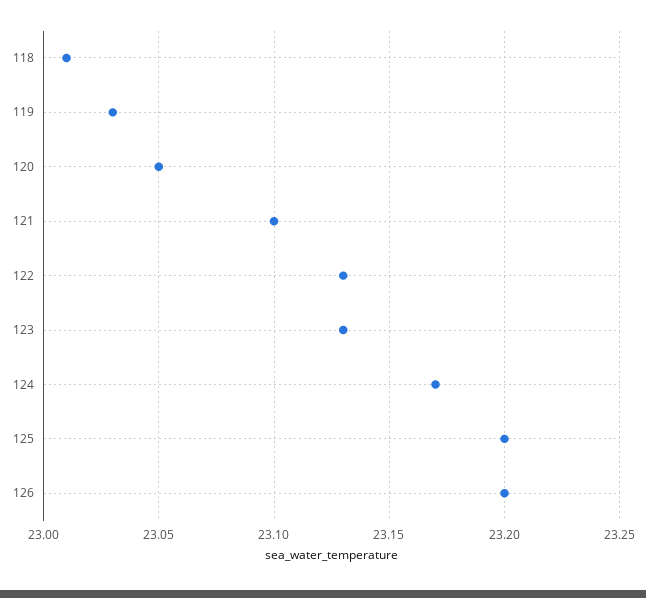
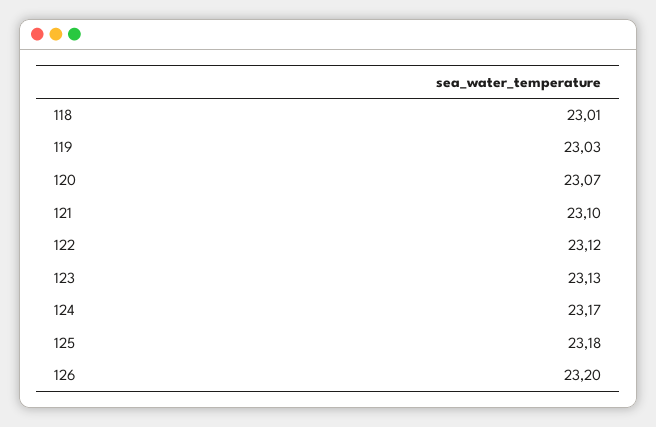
  {
    "118": 23.01,
    "119": 23.03,
-   "120": 23.05,
+   "120": 23.07,
    "121": 23.1,
-   "122": 23.13,
+   "122": 23.12,
    "123": 23.13,
    "124": 23.17,
-   "125": 23.2,
+   "125": 23.18,
    "126": 23.2
  }

